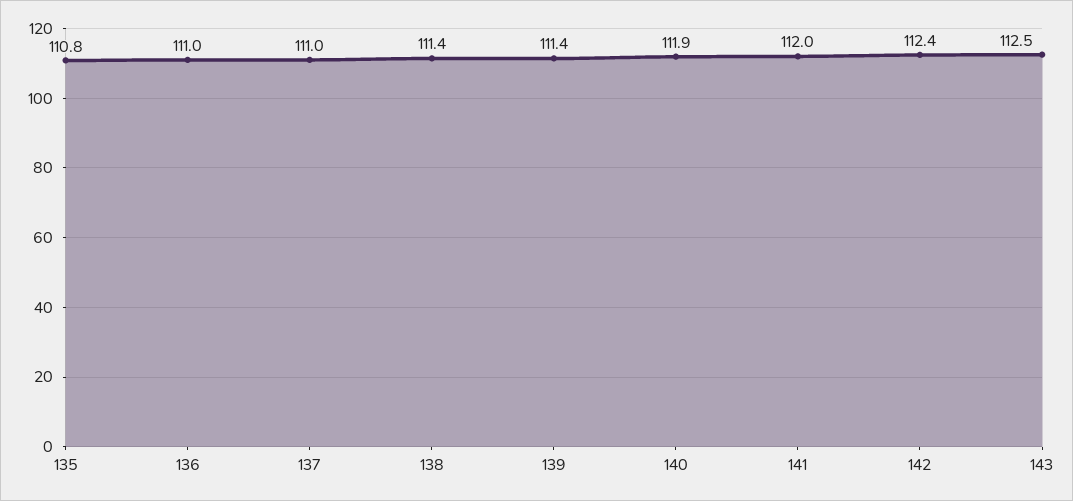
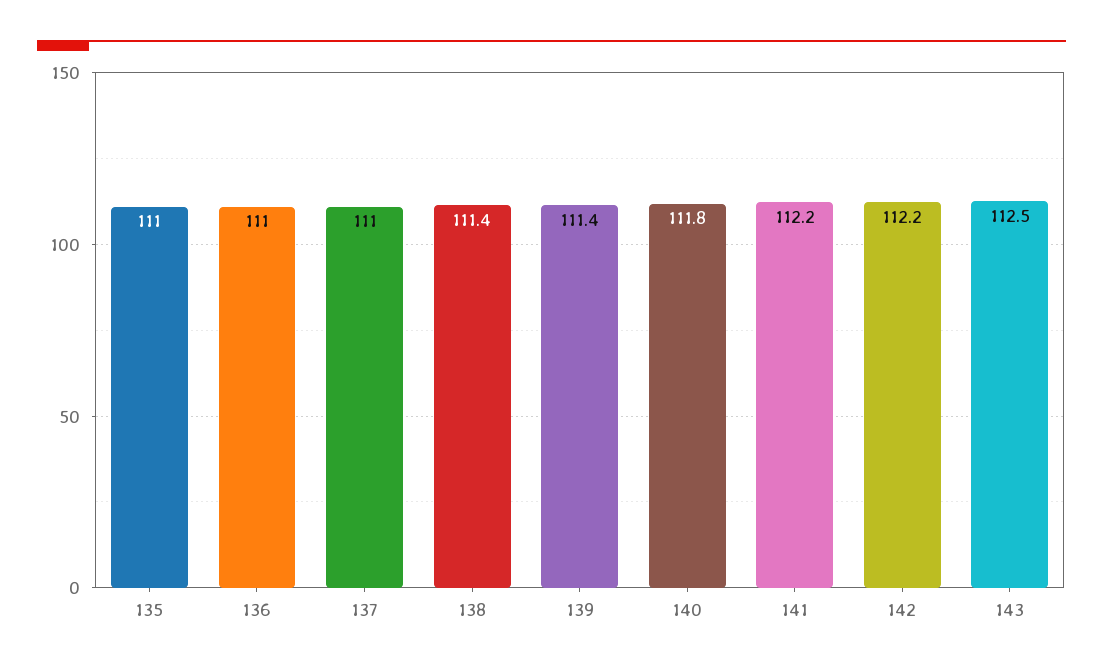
  {
-   "135": 110.8,
+   "135": 111,
    "136": 111,
    "137": 111,
    "138": 111.4,
    "139": 111.4,
-   "140": 111.9,
+   "140": 111.8,
-   "141": 112,
+   "141": 112.2,
-   "142": 112.4,
+   "142": 112.2,
    "143": 112.5
  }

